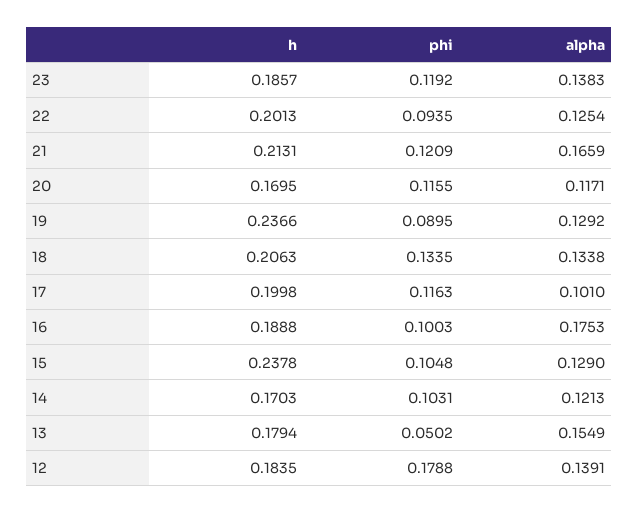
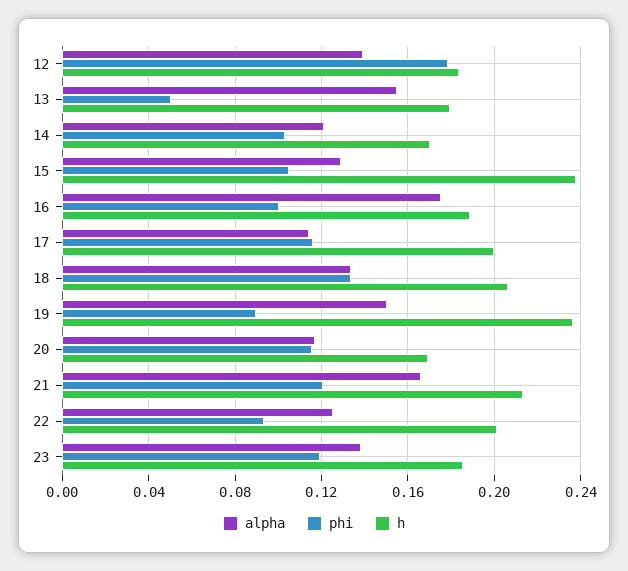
  {
    "h": {
      "23": 0.1857,
      "22": 0.2013,
      "21": 0.2131,
      "20": 0.1695,
      "19": 0.2366,
      "18": 0.2063,
      "17": 0.1998,
      "16": 0.1888,
      "15": 0.2378,
      "14": 0.1703,
      "13": 0.1794,
      "12": 0.1835
    },
    "phi": {
      "23": 0.1192,
      "22": 0.0935,
      "21": 0.1209,
      "20": 0.1155,
      "19": 0.0895,
      "18": 0.1335,
      "17": 0.1163,
      "16": 0.1003,
      "15": 0.1048,
      "14": 0.1031,
      "13": 0.0502,
      "12": 0.1788
    },
    "alpha": {
      "23": 0.1383,
      "22": 0.1254,
      "21": 0.1659,
      "20": 0.1171,
-     "19": 0.1292,
+     "19": 0.15,
      "18": 0.1338,
-     "17": 0.101,
+     "17": 0.115,
      "16": 0.1753,
      "15": 0.129,
      "14": 0.1213,
      "13": 0.1549,
      "12": 0.1391
    }
  }

